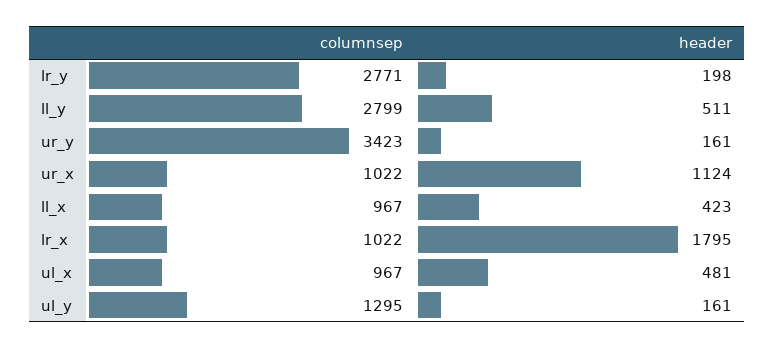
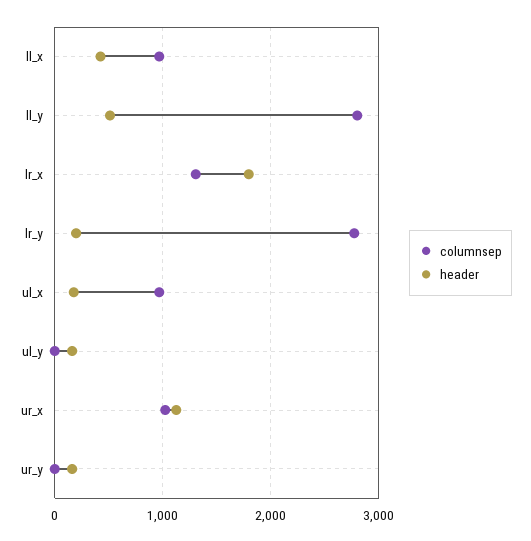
  {
    "columnsep": {
      "lr_y": 2771,
      "ll_y": 2799,
-     "ur_y": 3423,
+     "ur_y": 0,
      "ur_x": 1022,
      "ll_x": 967,
-     "lr_x": 1022,
+     "lr_x": 1300,
      "ul_x": 967,
-     "ul_y": 1295
+     "ul_y": 0
    },
    "header": {
      "lr_y": 198,
      "ll_y": 511,
      "ur_y": 161,
      "ur_x": 1124,
      "ll_x": 423,
      "lr_x": 1795,
-     "ul_x": 481,
+     "ul_x": 200,
      "ul_y": 161
    }
  }

